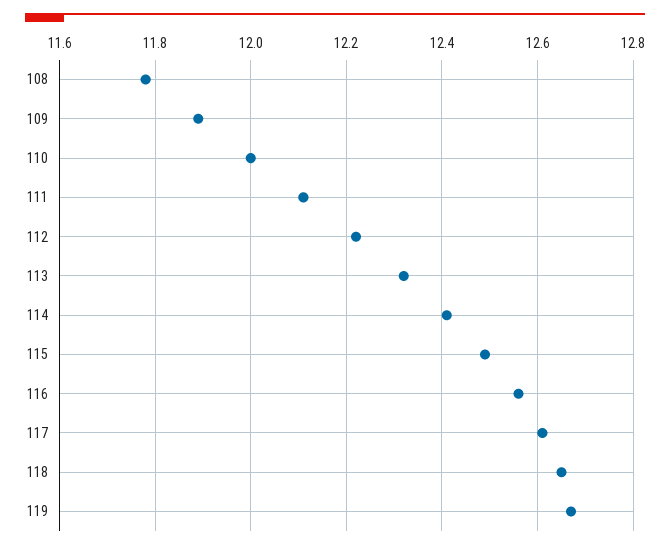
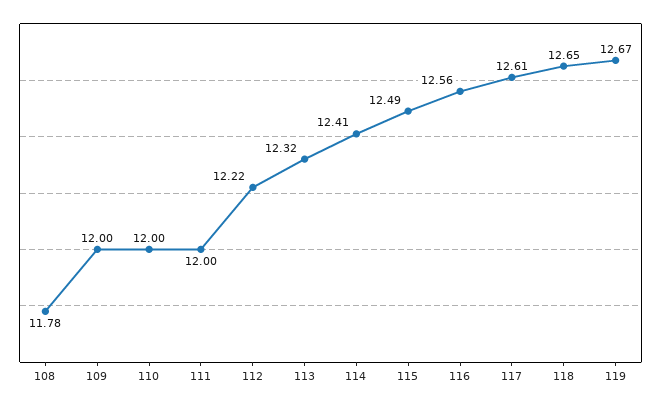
  {
    "108": 11.78,
-   "109": 11.9,
+   "109": 12,
    "110": 12,
-   "111": 12.1,
+   "111": 12,
    "112": 12.22,
    "113": 12.32,
    "114": 12.41,
    "115": 12.49,
    "116": 12.56,
    "117": 12.61,
    "118": 12.65,
    "119": 12.67
  }

